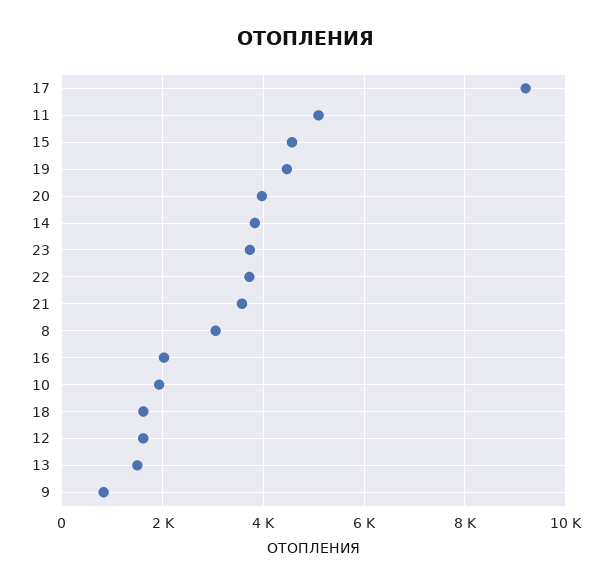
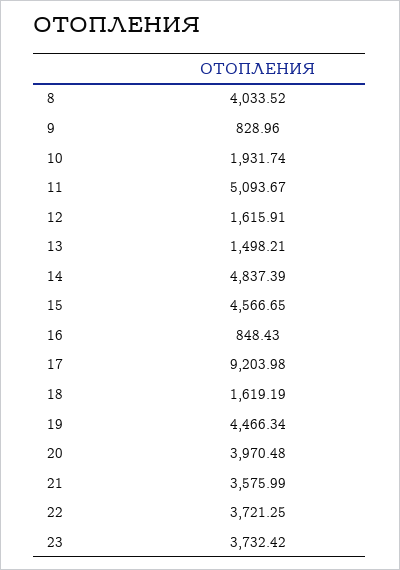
  {
    "17": 9203.98,
    "11": 5093.67,
    "15": 4566.65,
    "19": 4466.34,
    "20": 3970.48,
-   "14": 3800,
+   "14": 4837.39,
    "23": 3732.42,
    "22": 3721.25,
    "21": 3575.99,
-   "8": 3000,
+   "8": 4033.52,
-   "16": 2000,
+   "16": 848.43,
    "10": 1931.74,
    "18": 1619.19,
    "12": 1615.91,
    "13": 1498.21,
    "9": 828.96
  }

